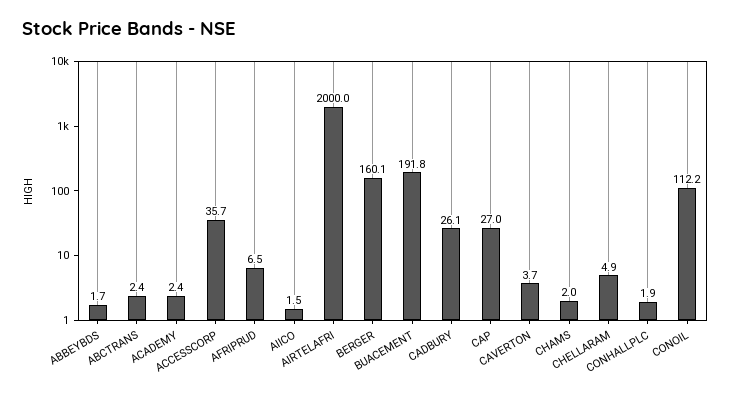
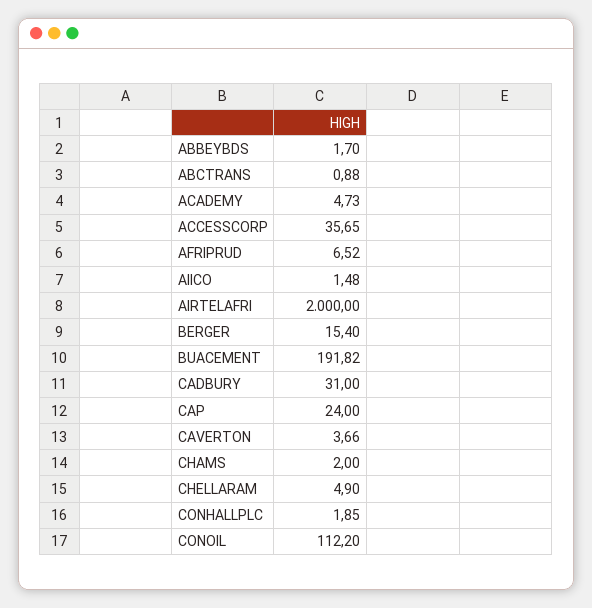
  {
    "ABBEYBDS": 1.7,
-   "ABCTRANS": 2.4,
+   "ABCTRANS": 0.88,
-   "ACADEMY": 2.4,
+   "ACADEMY": 4.73,
    "ACCESSCORP": 35.65,
    "AFRIPRUD": 6.52,
    "AIICO": 1.48,
    "AIRTELAFRI": 2000,
-   "BERGER": 160.1,
+   "BERGER": 15.4,
    "BUACEMENT": 191.82,
-   "CADBURY": 26.1,
+   "CADBURY": 31,
-   "CAP": 27,
+   "CAP": 24,
    "CAVERTON": 3.66,
    "CHAMS": 2,
    "CHELLARAM": 4.9,
    "CONHALLPLC": 1.85,
    "CONOIL": 112.2
  }

